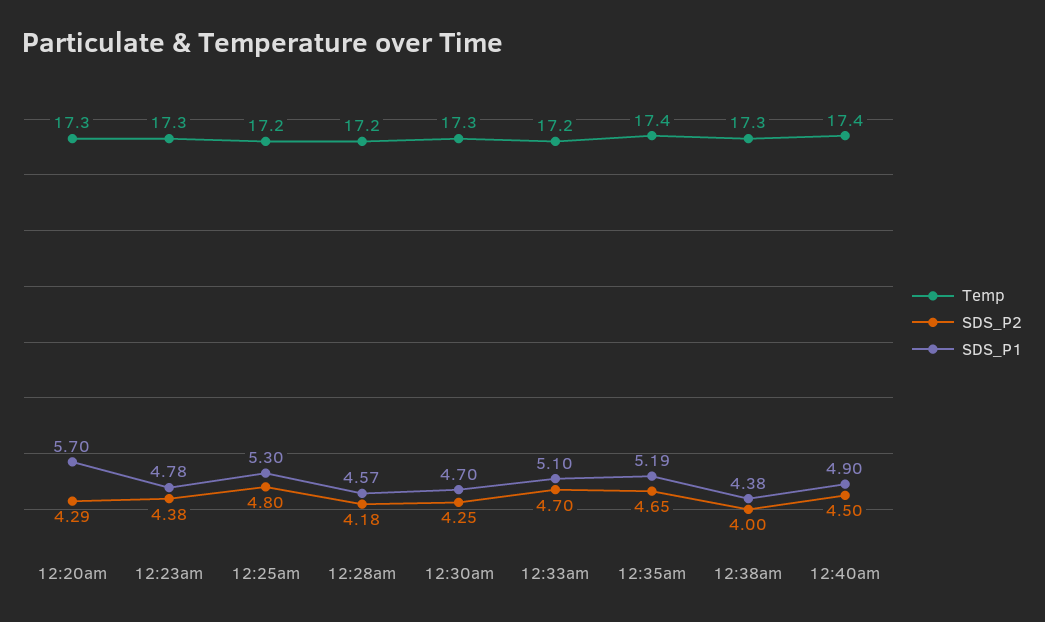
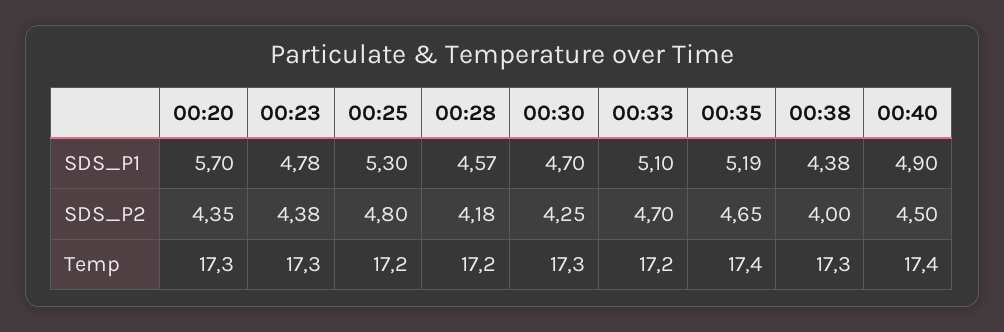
  {
    "Temp": {
      "12:20am": 17.3,
      "12:23am": 17.3,
      "12:25am": 17.2,
      "12:28am": 17.2,
      "12:30am": 17.3,
      "12:33am": 17.2,
      "12:35am": 17.4,
      "12:38am": 17.3,
      "12:40am": 17.4
    },
    "SDS_P2": {
-     "12:20am": 4.29,
+     "12:20am": 4.35,
      "12:23am": 4.38,
      "12:25am": 4.8,
      "12:28am": 4.18,
      "12:30am": 4.25,
      "12:33am": 4.7,
      "12:35am": 4.65,
      "12:38am": 4,
      "12:40am": 4.5
    },
    "SDS_P1": {
      "12:20am": 5.7,
      "12:23am": 4.78,
      "12:25am": 5.3,
      "12:28am": 4.57,
      "12:30am": 4.7,
      "12:33am": 5.1,
      "12:35am": 5.19,
      "12:38am": 4.38,
      "12:40am": 4.9
    }
  }

